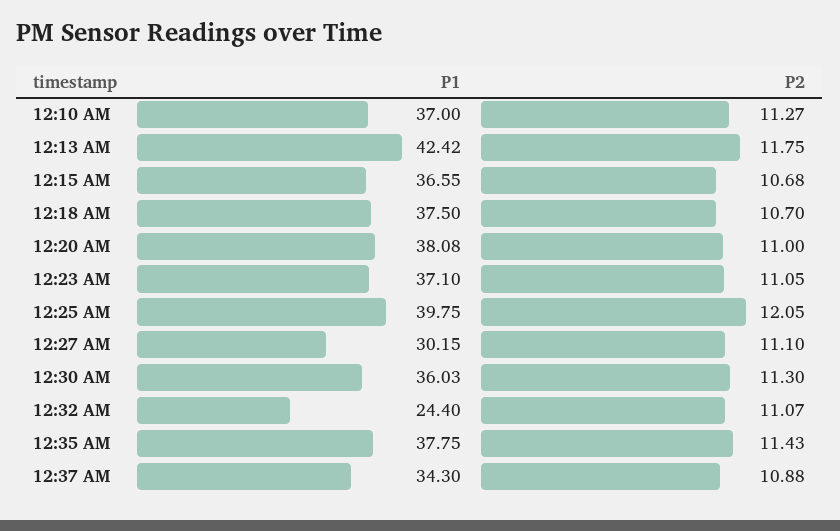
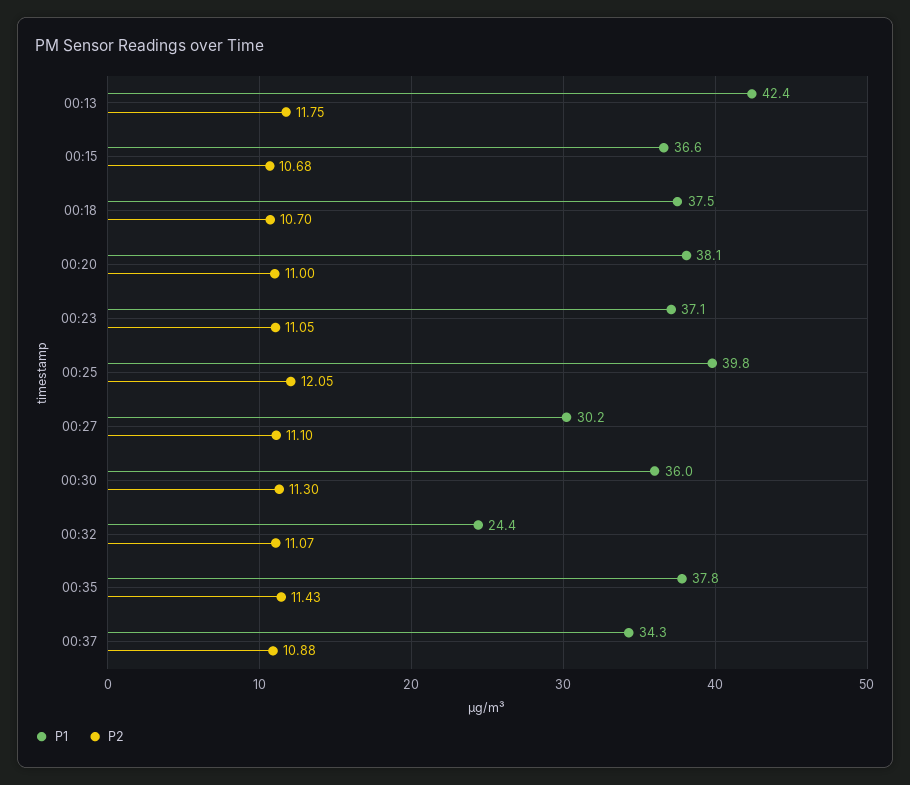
  {
    "P1": {
-     "12:10 AM": 37,
      "12:13 AM": 42.42,
      "12:15 AM": 36.55,
      "12:18 AM": 37.5,
      "12:20 AM": 38.08,
      "12:23 AM": 37.1,
      "12:25 AM": 39.75,
      "12:27 AM": 30.15,
      "12:30 AM": 36.03,
      "12:32 AM": 24.4,
      "12:35 AM": 37.75,
      "12:37 AM": 34.3
    },
    "P2": {
-     "12:10 AM": 11.27,
      "12:13 AM": 11.75,
      "12:15 AM": 10.68,
      "12:18 AM": 10.7,
      "12:20 AM": 11,
      "12:23 AM": 11.05,
      "12:25 AM": 12.05,
      "12:27 AM": 11.1,
      "12:30 AM": 11.3,
      "12:32 AM": 11.07,
      "12:35 AM": 11.43,
      "12:37 AM": 10.88
    }
  }

